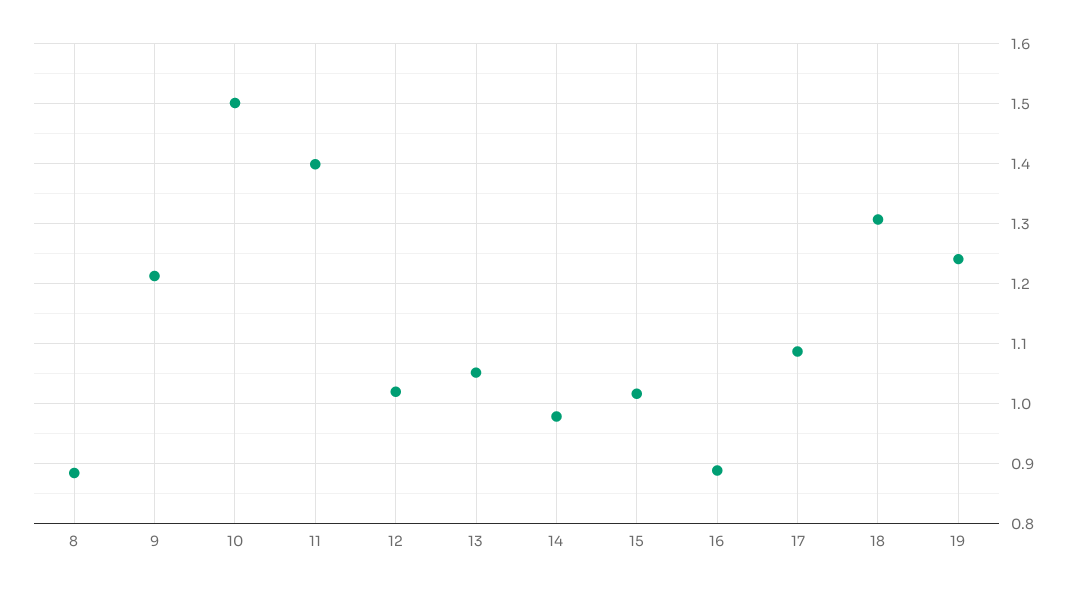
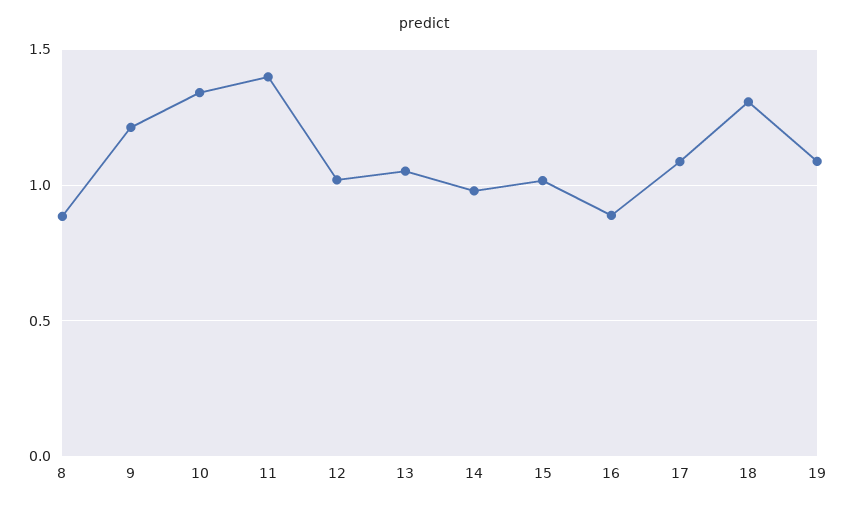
  {
    "8": 0.89,
    "9": 1.21,
-   "10": 1.5,
+   "10": 1.35,
    "11": 1.4,
    "12": 1.02,
    "13": 1.05,
    "14": 0.98,
    "15": 1.02,
    "16": 0.89,
    "17": 1.09,
    "18": 1.31,
-   "19": 1.24
+   "19": 1.1
  }

